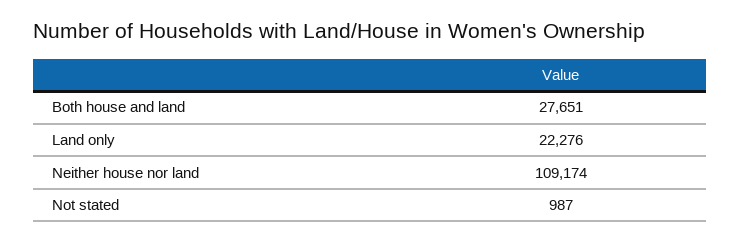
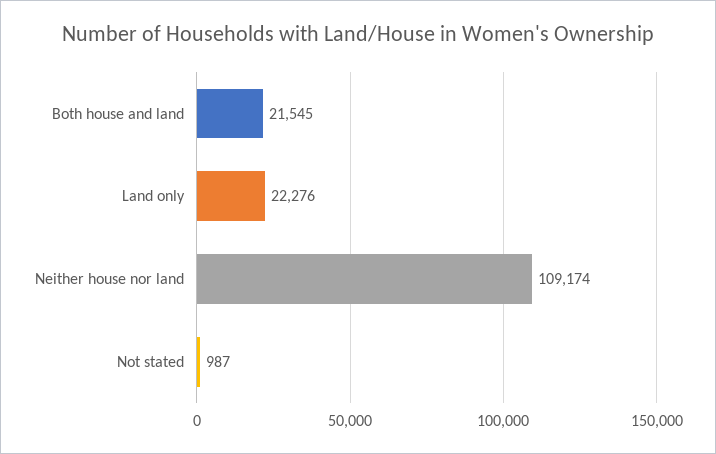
  {
-   "Both house and land": 27651,
+   "Both house and land": 21545,
    "Land only": 22276,
    "Neither house nor land": 109174,
    "Not stated": 987
  }

